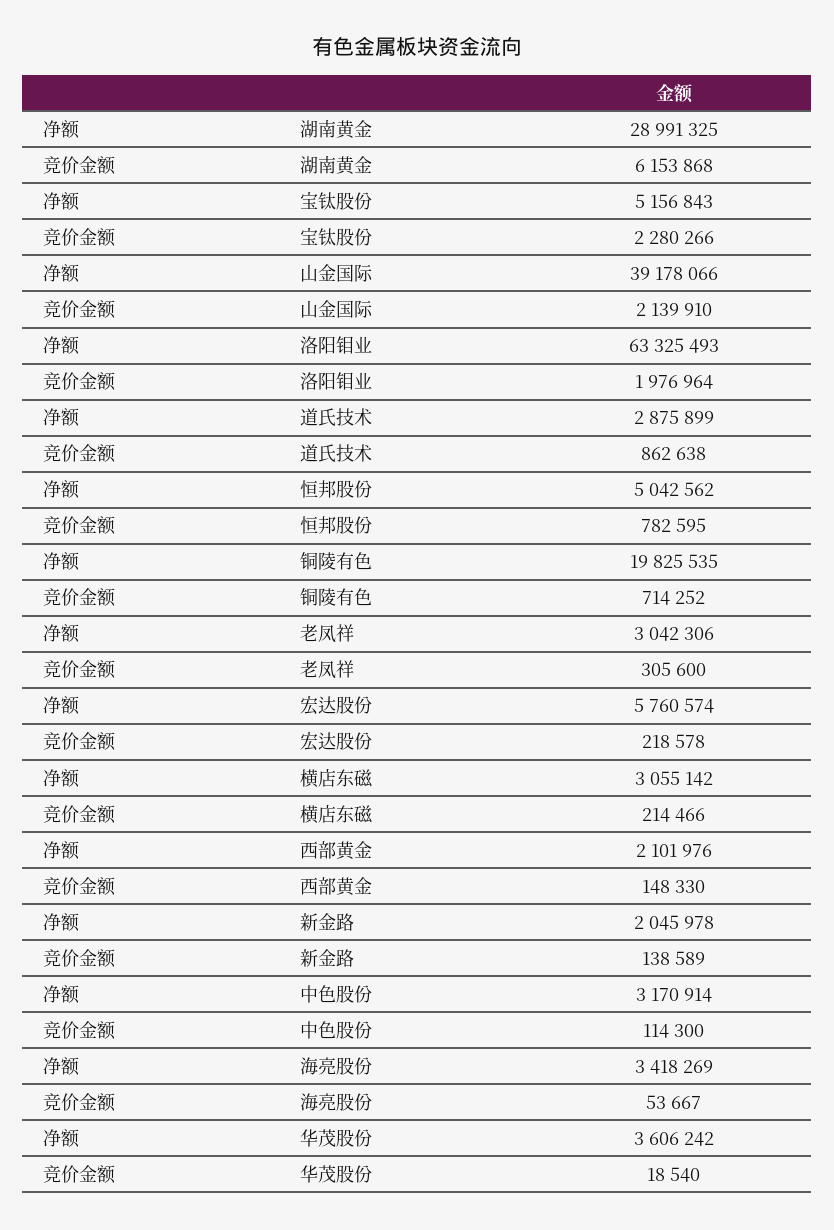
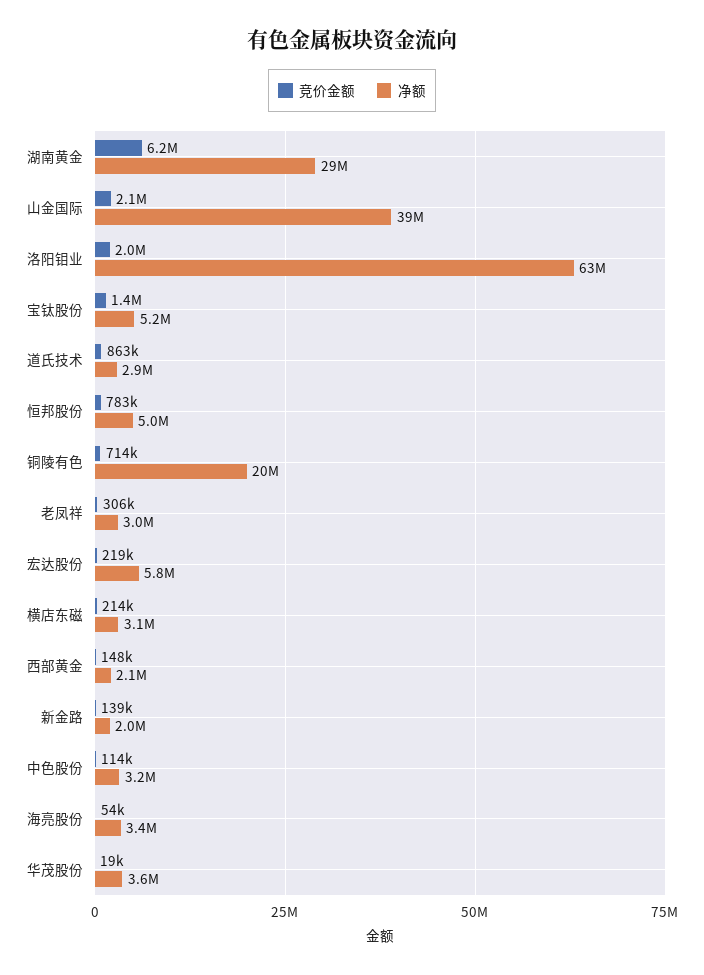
  {
    "净额": {
      "湖南黄金": 28991325,
      "宝钛股份": 5156843,
      "山金国际": 39178066,
      "洛阳钼业": 63325493,
      "道氏技术": 2875899,
      "恒邦股份": 5042562,
      "铜陵有色": 19825535,
      "老凤祥": 3042306,
      "宏达股份": 5760574,
      "横店东磁": 3055142,
      "西部黄金": 2101976,
      "新金路": 2045978,
      "中色股份": 3170914,
      "海亮股份": 3418269,
      "华茂股份": 3606242
    },
    "竞价金额": {
      "湖南黄金": 6153868,
-     "宝钛股份": 2280266,
+     "宝钛股份": 1400000,
      "山金国际": 2139910,
      "洛阳钼业": 1976964,
      "道氏技术": 862638,
      "恒邦股份": 782595,
      "铜陵有色": 714252,
      "老凤祥": 305600,
      "宏达股份": 218578,
      "横店东磁": 214466,
      "西部黄金": 148330,
      "新金路": 138589,
      "中色股份": 114300,
      "海亮股份": 53667,
      "华茂股份": 18540
    }
  }

